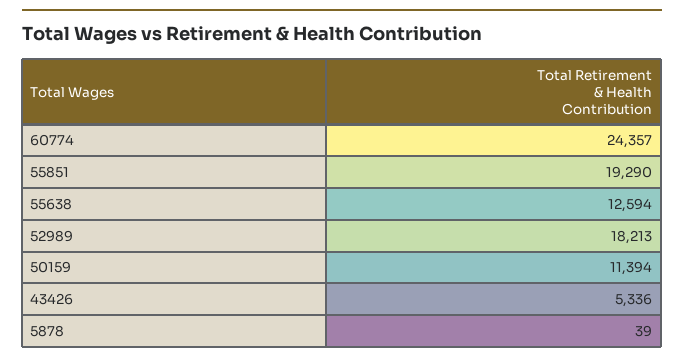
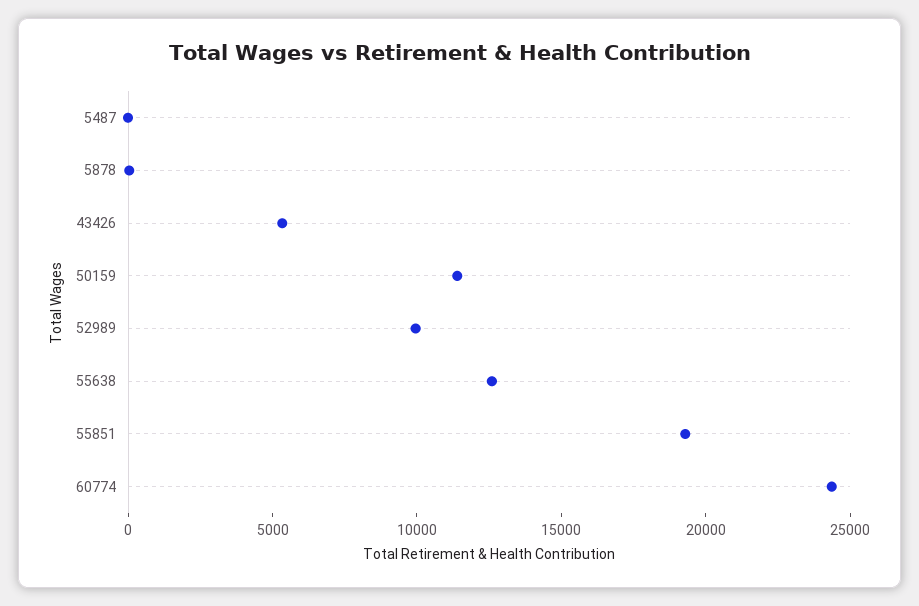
  {
    "60774": 24357,
    "55851": 19290,
    "55638": 12594,
-   "52989": 18213,
+   "52989": 10000,
    "50159": 11394,
    "43426": 5336,
-   "5878": 39
+   "5878": 39,
+   "5487": 0
  }

